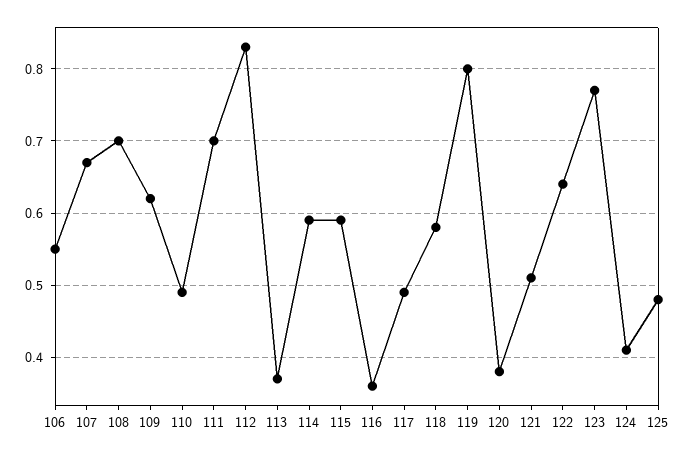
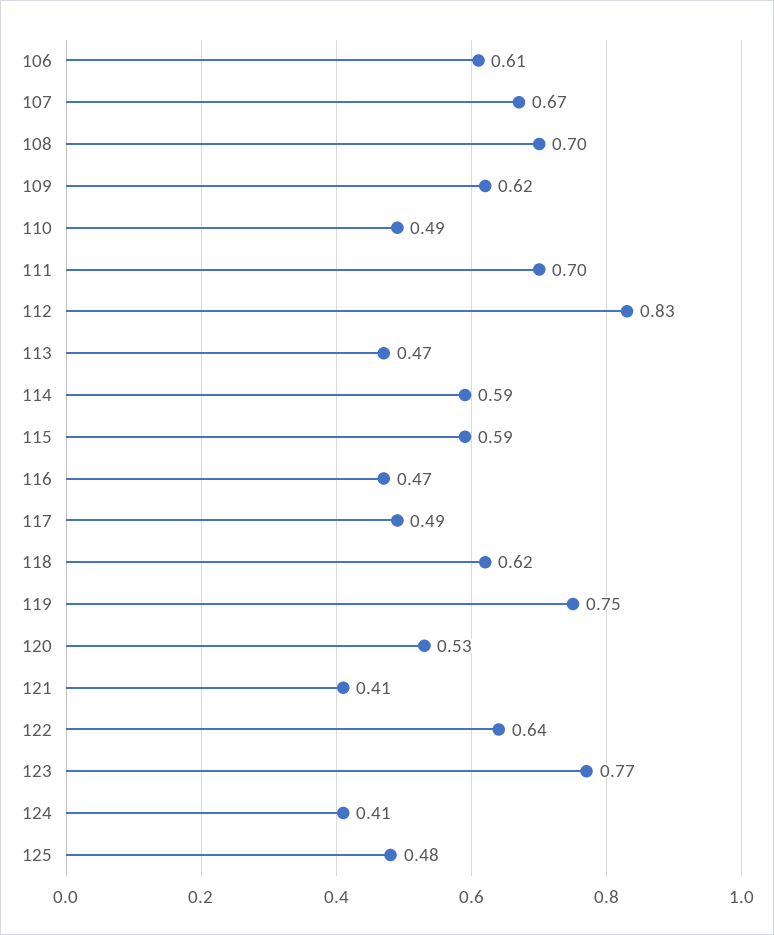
  {
-   "106": 0.55,
+   "106": 0.61,
    "107": 0.67,
    "108": 0.7,
    "109": 0.62,
    "110": 0.49,
    "111": 0.7,
    "112": 0.83,
-   "113": 0.37,
+   "113": 0.47,
    "114": 0.59,
    "115": 0.59,
-   "116": 0.36,
+   "116": 0.47,
    "117": 0.49,
-   "118": 0.58,
+   "118": 0.62,
-   "119": 0.8,
+   "119": 0.75,
-   "120": 0.38,
+   "120": 0.53,
-   "121": 0.51,
+   "121": 0.41,
    "122": 0.64,
    "123": 0.77,
    "124": 0.41,
    "125": 0.48
  }

